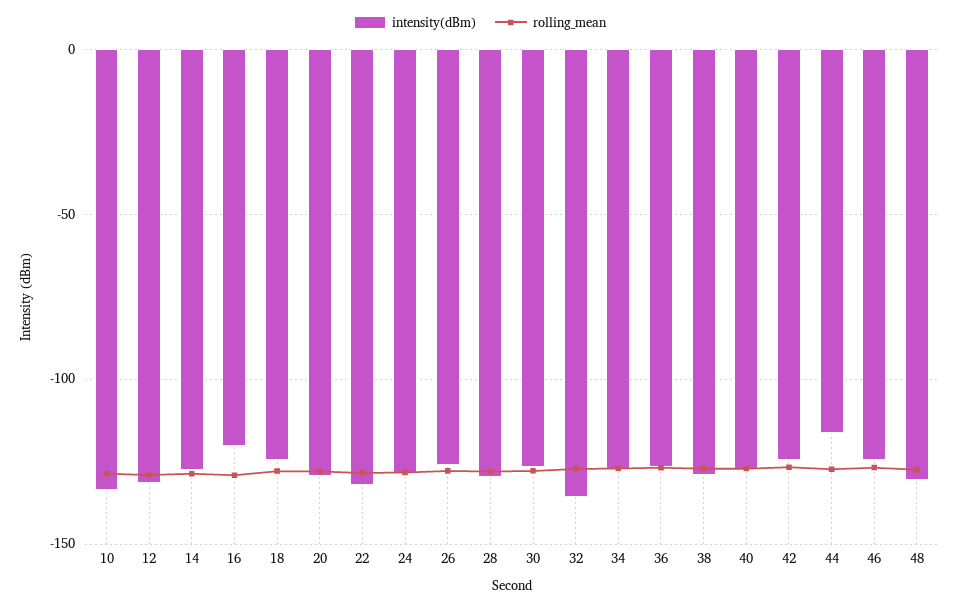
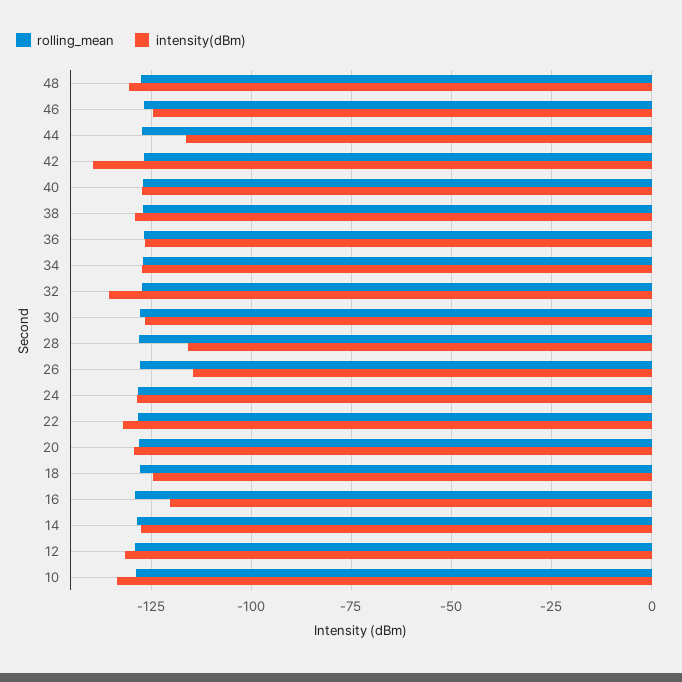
  {
    "intensity(dBm)": {
      "10": -132.5,
      "12": -132.5,
      "14": -127.5,
      "16": -120,
      "18": -125,
      "20": -130,
      "22": -132.5,
      "24": -127.5,
-     "26": -125,
+     "26": -115,
-     "28": -130,
+     "28": -115,
      "30": -127.5,
      "32": -135,
      "34": -127.5,
      "36": -127.5,
      "38": -130,
      "40": -127.5,
-     "42": -125,
+     "42": -140,
      "44": -117.5,
      "46": -125,
      "48": -130
    },
    "rolling_mean": {
      "10": -127.5,
      "12": -130,
      "14": -127.5,
      "16": -130,
      "18": -127.5,
      "20": -127.5,
      "22": -127.5,
      "24": -127.5,
      "26": -127.5,
      "28": -127.5,
      "30": -127.5,
      "32": -127.5,
      "34": -127.5,
      "36": -127.5,
      "38": -127.5,
      "40": -127.5,
      "42": -127.5,
      "44": -127.5,
      "46": -127.5,
      "48": -127.5
    }
  }

